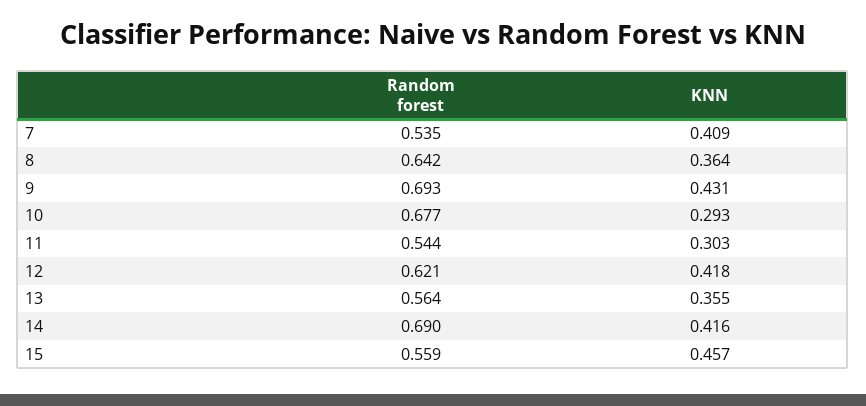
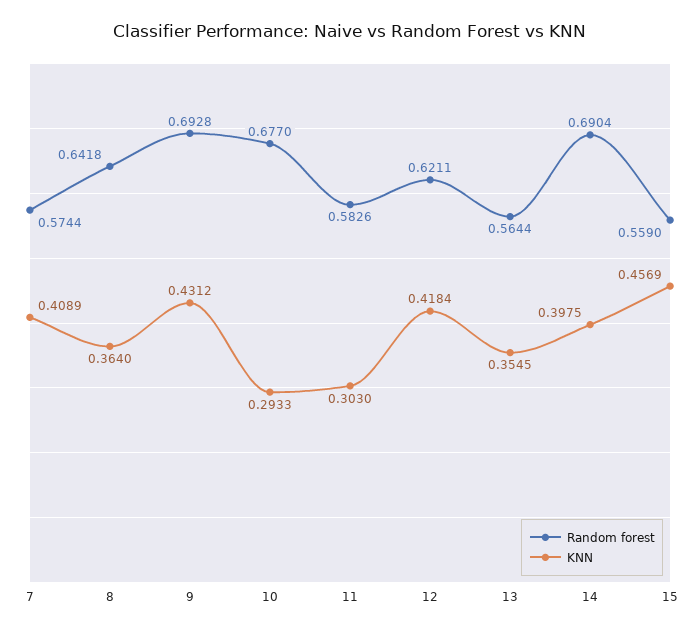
  {
    "Random forest": {
-     "7": 0.535,
+     "7": 0.5744,
      "8": 0.6418,
      "9": 0.6928,
      "10": 0.677,
-     "11": 0.544,
+     "11": 0.5826,
      "12": 0.6211,
      "13": 0.5644,
      "14": 0.6904,
      "15": 0.559
    },
    "KNN": {
      "7": 0.4089,
      "8": 0.364,
      "9": 0.4312,
      "10": 0.2933,
      "11": 0.303,
      "12": 0.4184,
      "13": 0.3545,
-     "14": 0.416,
+     "14": 0.3975,
      "15": 0.4569
    }
  }

